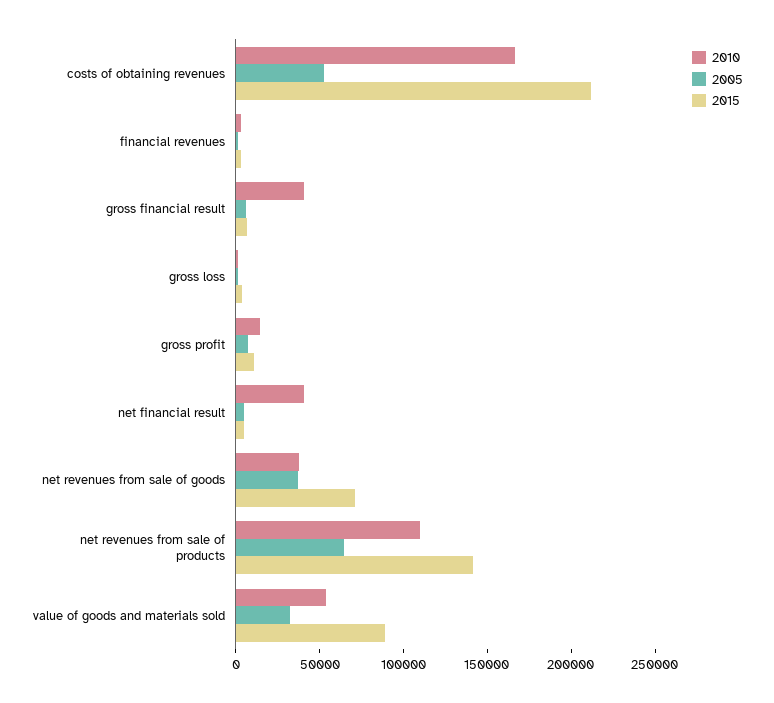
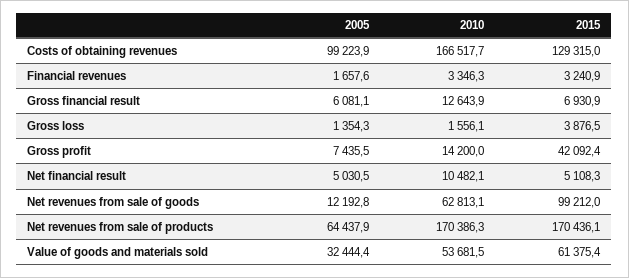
  {
    "2010": {
      "costs of obtaining revenues": 166517.7,
      "financial revenues": 3346.3,
-     "gross financial result": 40000,
+     "gross financial result": 12643.9,
      "gross loss": 1556.1,
      "gross profit": 14200,
-     "net financial result": 40000,
+     "net financial result": 10482.1,
-     "net revenues from sale of goods": 40000,
+     "net revenues from sale of goods": 62813.1,
-     "net revenues from sale of products": 110000,
+     "net revenues from sale of products": 170386.3,
      "value of goods and materials sold": 53681.5
    },
    "2005": {
-     "costs of obtaining revenues": 50000,
+     "costs of obtaining revenues": 99223.9,
      "financial revenues": 1657.6,
      "gross financial result": 6081.1,
      "gross loss": 1354.3,
      "gross profit": 7435.5,
      "net financial result": 5030.5,
-     "net revenues from sale of goods": 40000,
+     "net revenues from sale of goods": 12192.8,
      "net revenues from sale of products": 64437.9,
      "value of goods and materials sold": 32444.4
    },
    "2015": {
-     "costs of obtaining revenues": 210000,
+     "costs of obtaining revenues": 129315,
      "financial revenues": 3240.9,
      "gross financial result": 6930.9,
      "gross loss": 3876.5,
-     "gross profit": 10000,
+     "gross profit": 42092.4,
      "net financial result": 5108.3,
-     "net revenues from sale of goods": 70000,
+     "net revenues from sale of goods": 99212,
-     "net revenues from sale of products": 140000,
+     "net revenues from sale of products": 170436.1,
-     "value of goods and materials sold": 90000
+     "value of goods and materials sold": 61375.4
    }
  }

